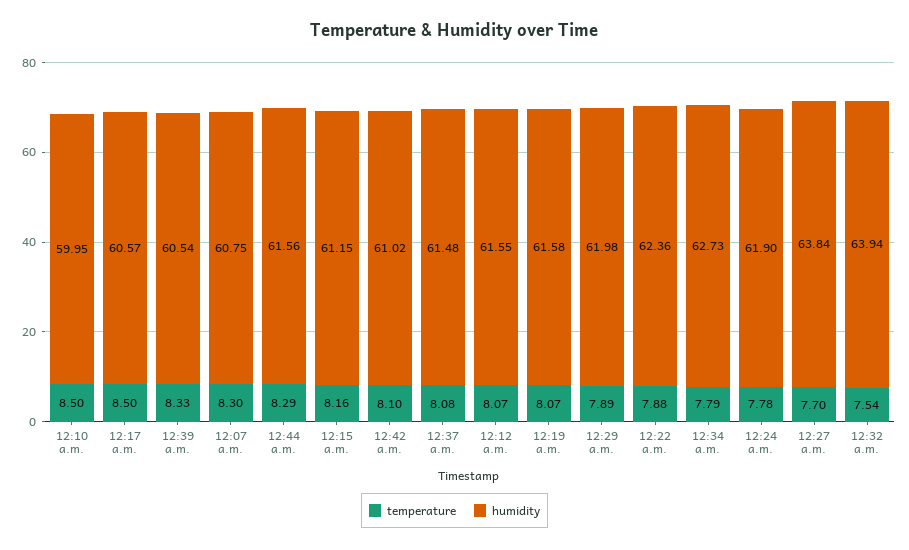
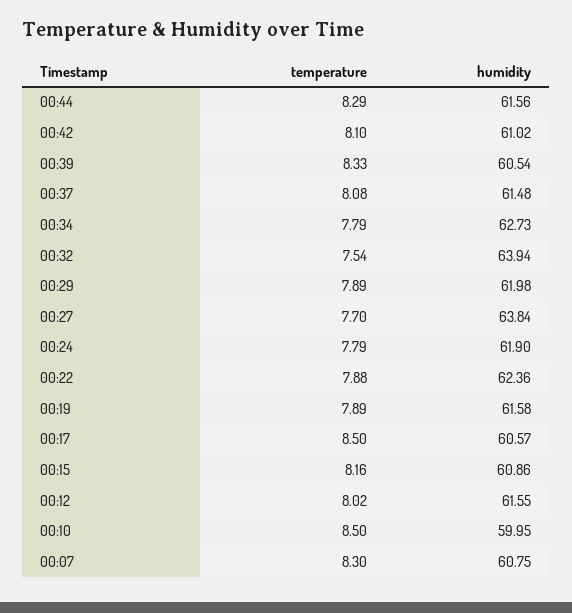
  {
    "temperature": {
      "12:10 a.m.": 8.5,
      "12:17 a.m.": 8.5,
      "12:39 a.m.": 8.33,
      "12:07 a.m.": 8.3,
      "12:44 a.m.": 8.29,
      "12:15 a.m.": 8.16,
      "12:42 a.m.": 8.1,
      "12:37 a.m.": 8.08,
-     "12:12 a.m.": 8.07,
+     "12:12 a.m.": 8.02,
-     "12:19 a.m.": 8.07,
+     "12:19 a.m.": 7.89,
      "12:29 a.m.": 7.89,
      "12:22 a.m.": 7.88,
      "12:34 a.m.": 7.79,
-     "12:24 a.m.": 7.78,
+     "12:24 a.m.": 7.79,
      "12:27 a.m.": 7.7,
      "12:32 a.m.": 7.54
    },
    "humidity": {
      "12:10 a.m.": 59.95,
      "12:17 a.m.": 60.57,
      "12:39 a.m.": 60.54,
      "12:07 a.m.": 60.75,
      "12:44 a.m.": 61.56,
-     "12:15 a.m.": 61.15,
+     "12:15 a.m.": 60.86,
      "12:42 a.m.": 61.02,
      "12:37 a.m.": 61.48,
      "12:12 a.m.": 61.55,
      "12:19 a.m.": 61.58,
      "12:29 a.m.": 61.98,
      "12:22 a.m.": 62.36,
      "12:34 a.m.": 62.73,
      "12:24 a.m.": 61.9,
      "12:27 a.m.": 63.84,
      "12:32 a.m.": 63.94
    }
  }

